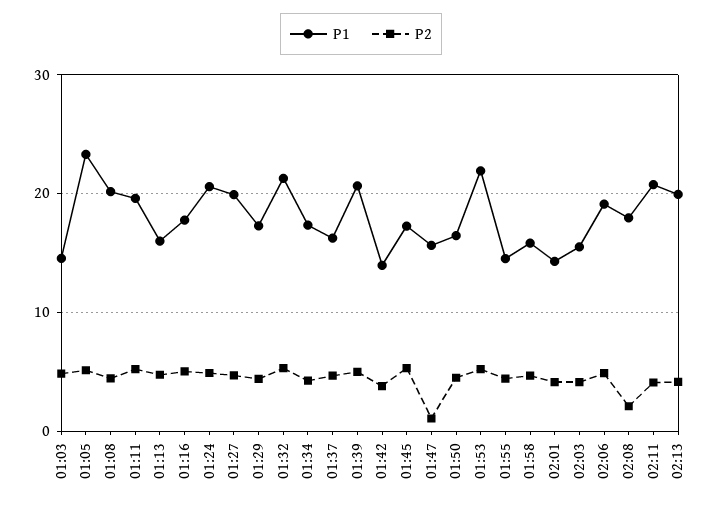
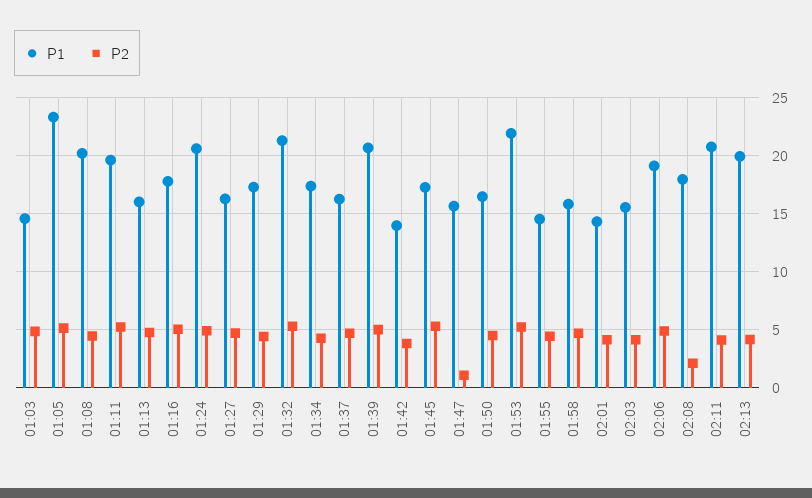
  {
    "P1": {
      "01:03": 15,
      "01:05": 23,
      "01:08": 20,
      "01:11": 20,
      "01:13": 16,
      "01:16": 18,
      "01:24": 21,
-     "01:27": 20,
+     "01:27": 16,
      "01:29": 17,
      "01:32": 21,
      "01:34": 17,
      "01:37": 16,
      "01:39": 21,
      "01:42": 14,
      "01:45": 17,
      "01:47": 16,
      "01:50": 16,
      "01:53": 22,
      "01:55": 15,
      "01:58": 16,
      "02:01": 14,
      "02:03": 16,
      "02:06": 19,
      "02:08": 18,
      "02:11": 21,
      "02:13": 20
    },
    "P2": {
      "01:03": 5,
      "01:05": 5,
      "01:08": 4,
      "01:11": 5,
      "01:13": 5,
      "01:16": 5,
      "01:24": 5,
      "01:27": 5,
      "01:29": 4,
      "01:32": 5,
      "01:34": 4,
      "01:37": 5,
      "01:39": 5,
      "01:42": 4,
      "01:45": 5,
      "01:47": 1,
      "01:50": 5,
      "01:53": 5,
      "01:55": 4,
      "01:58": 5,
      "02:01": 4,
      "02:03": 4,
      "02:06": 5,
      "02:08": 2,
      "02:11": 4,
      "02:13": 4
    }
  }

